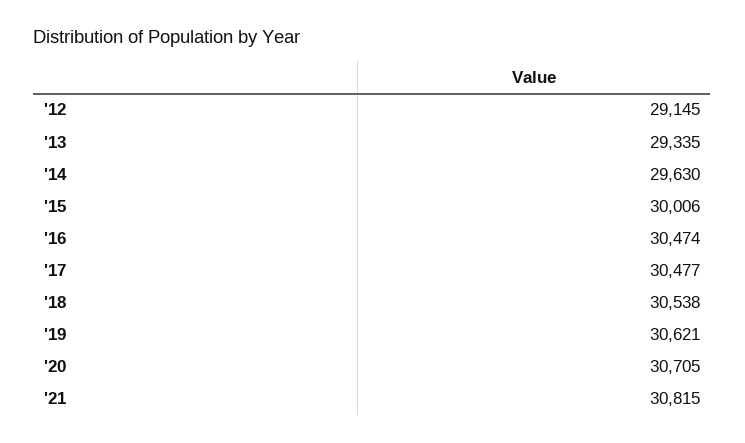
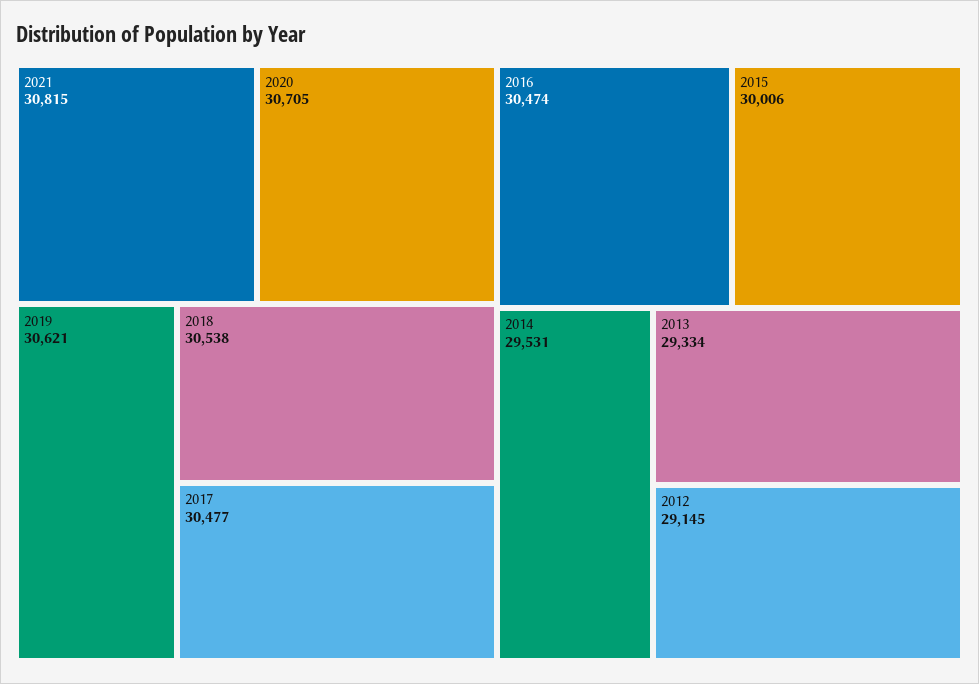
  {
    "'12": 29145,
-   "'13": 29335,
+   "'13": 29334,
-   "'14": 29630,
+   "'14": 29531,
    "'15": 30006,
    "'16": 30474,
    "'17": 30477,
    "'18": 30538,
    "'19": 30621,
    "'20": 30705,
    "'21": 30815
  }

